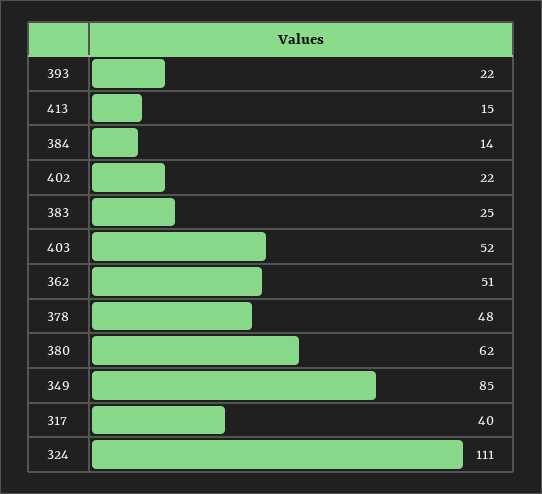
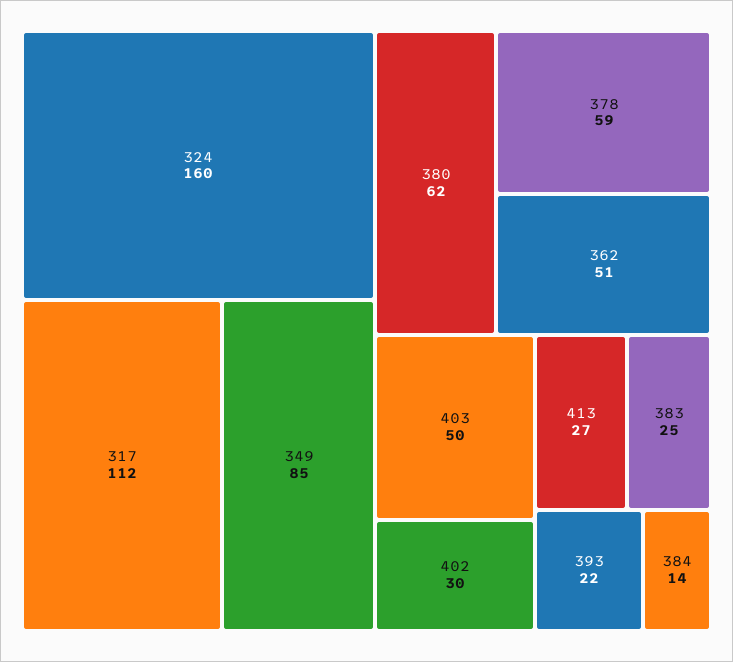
  {
    "393": 22,
-   "413": 15,
+   "413": 27,
    "384": 14,
-   "402": 22,
+   "402": 30,
    "383": 25,
-   "403": 52,
+   "403": 50,
    "362": 51,
-   "378": 48,
+   "378": 59,
    "380": 62,
    "349": 85,
-   "317": 40,
+   "317": 112,
-   "324": 111
+   "324": 160
  }

